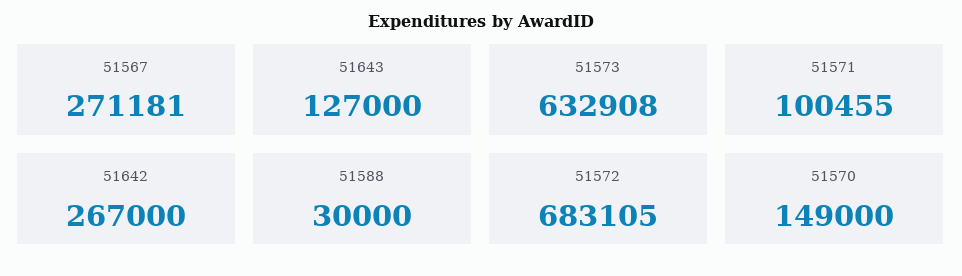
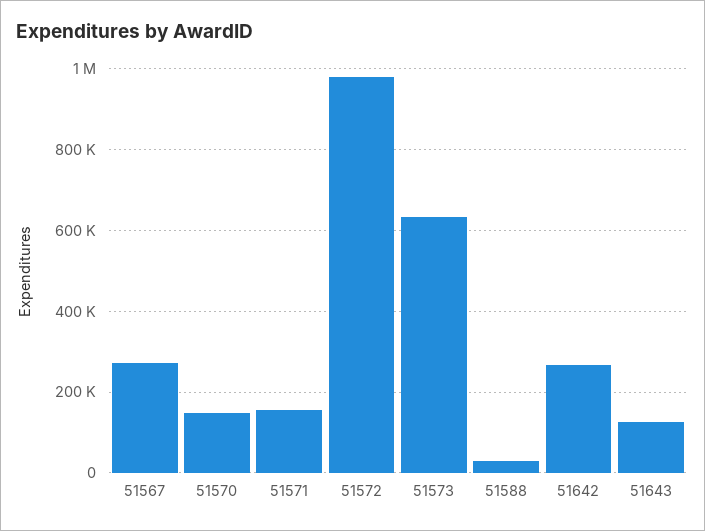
  {
    "51567": 271181,
    "51643": 127000,
    "51573": 632908,
-   "51571": 100455,
+   "51571": 160000,
    "51642": 267000,
    "51588": 30000,
-   "51572": 683105,
+   "51572": 980000,
    "51570": 149000
  }

